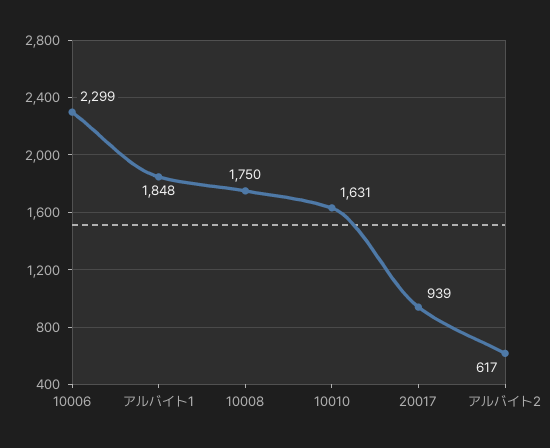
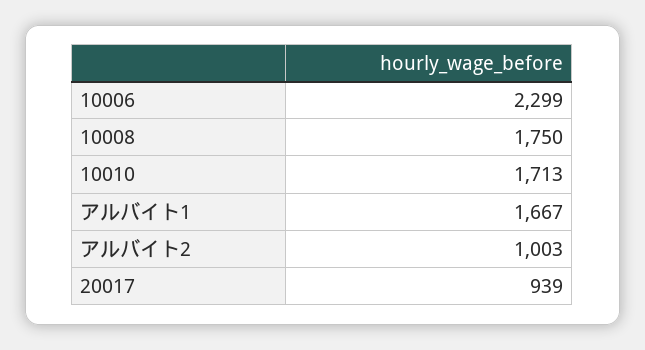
  {
    "10006": 2299,
-   "アルバイト1": 1848,
+   "アルバイト1": 1667,
    "10008": 1750,
-   "10010": 1631,
+   "10010": 1713,
    "20017": 939,
-   "アルバイト2": 617
+   "アルバイト2": 1003
  }

